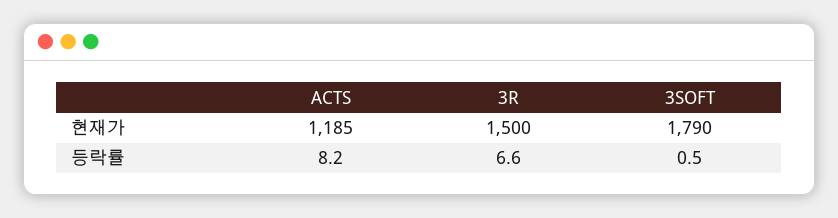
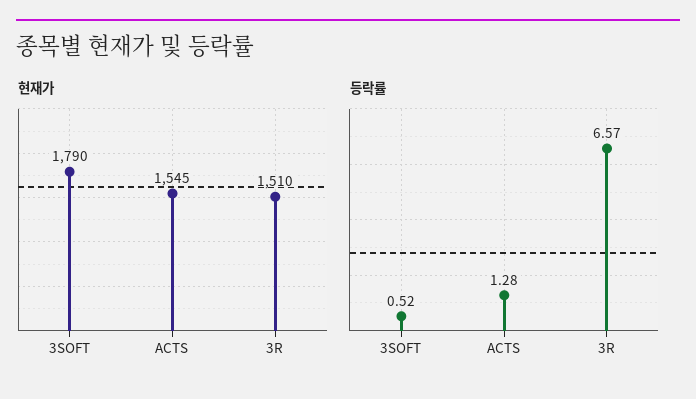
  {
    "현재가": {
-     "ACTS": 1185,
+     "ACTS": 1545,
-     "3R": 1500,
+     "3R": 1510,
      "3SOFT": 1790
    },
    "등락률": {
-     "ACTS": 8.2,
+     "ACTS": 1.28,
      "3R": 6.57,
      "3SOFT": 0.52
    }
  }

